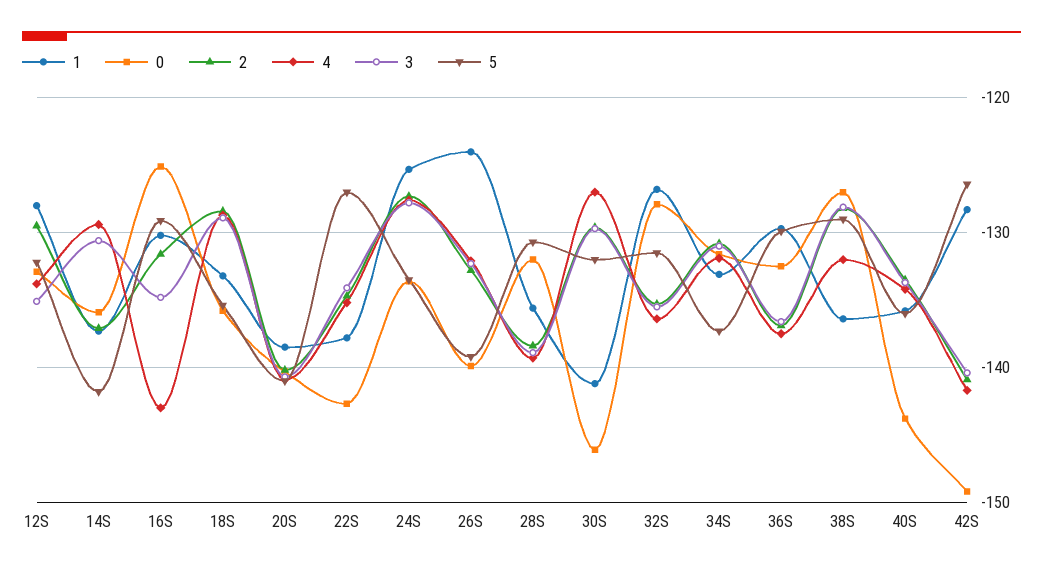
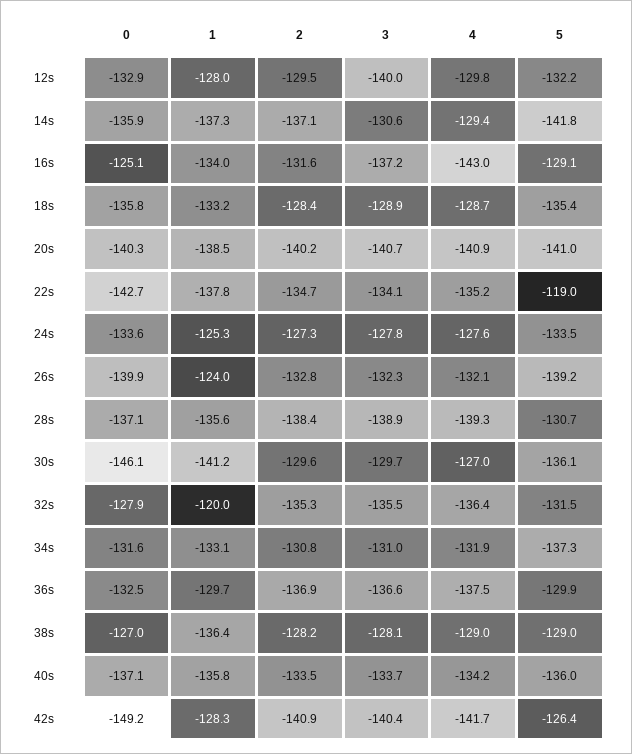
  {
    "1": {
      "12S": -128,
      "14S": -137.3,
-     "16S": -130,
+     "16S": -134,
      "18S": -133.2,
      "20S": -138.5,
      "22S": -137.8,
      "24S": -125.3,
      "26S": -124,
      "28S": -135.6,
      "30S": -141.2,
-     "32S": -127,
+     "32S": -120,
      "34S": -133.1,
      "36S": -129.7,
      "38S": -136.4,
      "40S": -135.8,
      "42S": -128.3
    },
    "0": {
      "12S": -132.9,
      "14S": -135.9,
      "16S": -125.1,
      "18S": -135.8,
      "20S": -140.3,
      "22S": -142.7,
      "24S": -133.6,
      "26S": -139.9,
-     "28S": -132,
+     "28S": -137.1,
      "30S": -146.1,
      "32S": -127.9,
      "34S": -131.6,
      "36S": -132.5,
      "38S": -127,
-     "40S": -144,
+     "40S": -137.1,
      "42S": -149.2
    },
    "2": {
      "12S": -129.5,
      "14S": -137.1,
      "16S": -131.6,
      "18S": -128.4,
      "20S": -140.2,
      "22S": -134.7,
      "24S": -127.3,
      "26S": -132.8,
      "28S": -138.4,
      "30S": -129.6,
      "32S": -135.3,
      "34S": -130.8,
      "36S": -136.9,
      "38S": -128.2,
      "40S": -133.5,
      "42S": -140.9
    },
    "4": {
-     "12S": -134,
+     "12S": -129.8,
      "14S": -129.4,
      "16S": -143,
      "18S": -128.7,
      "20S": -140.9,
      "22S": -135.2,
      "24S": -127.6,
      "26S": -132.1,
      "28S": -139.3,
      "30S": -127,
      "32S": -136.4,
      "34S": -131.9,
      "36S": -137.5,
-     "38S": -132,
+     "38S": -129,
      "40S": -134.2,
      "42S": -141.7
    },
    "3": {
-     "12S": -135,
+     "12S": -140,
      "14S": -130.6,
-     "16S": -135,
+     "16S": -137.2,
      "18S": -128.9,
      "20S": -140.7,
      "22S": -134.1,
      "24S": -127.8,
      "26S": -132.3,
      "28S": -138.9,
      "30S": -129.7,
      "32S": -135.5,
      "34S": -131,
      "36S": -136.6,
      "38S": -128.1,
      "40S": -133.7,
      "42S": -140.4
    },
    "5": {
      "12S": -132.2,
      "14S": -141.8,
      "16S": -129.1,
      "18S": -135.4,
      "20S": -141,
-     "22S": -127,
+     "22S": -119,
      "24S": -133.5,
      "26S": -139.2,
      "28S": -130.7,
-     "30S": -132,
+     "30S": -136.1,
      "32S": -131.5,
      "34S": -137.3,
      "36S": -129.9,
      "38S": -129,
      "40S": -136,
      "42S": -126.4
    }
  }

